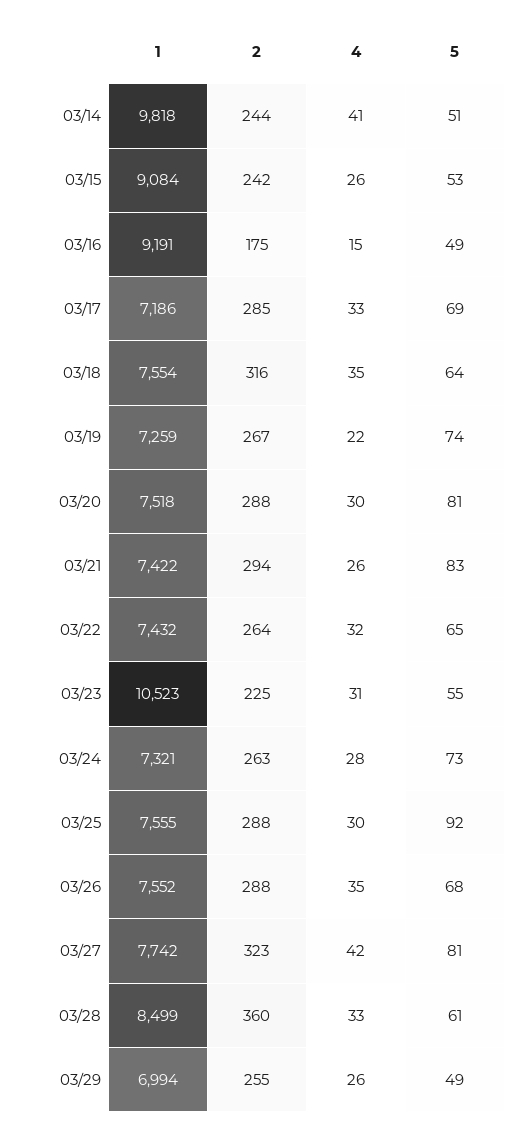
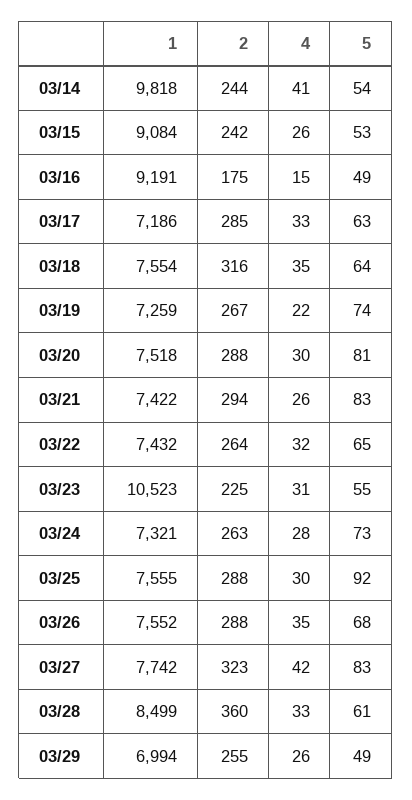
  {
    "1": {
      "03/14": 9818,
      "03/15": 9084,
      "03/16": 9191,
      "03/17": 7186,
      "03/18": 7554,
      "03/19": 7259,
      "03/20": 7518,
      "03/21": 7422,
      "03/22": 7432,
      "03/23": 10523,
      "03/24": 7321,
      "03/25": 7555,
      "03/26": 7552,
      "03/27": 7742,
      "03/28": 8499,
      "03/29": 6994
    },
    "2": {
      "03/14": 244,
      "03/15": 242,
      "03/16": 175,
      "03/17": 285,
      "03/18": 316,
      "03/19": 267,
      "03/20": 288,
      "03/21": 294,
      "03/22": 264,
      "03/23": 225,
      "03/24": 263,
      "03/25": 288,
      "03/26": 288,
      "03/27": 323,
      "03/28": 360,
      "03/29": 255
    },
    "4": {
      "03/14": 41,
      "03/15": 26,
      "03/16": 15,
      "03/17": 33,
      "03/18": 35,
      "03/19": 22,
      "03/20": 30,
      "03/21": 26,
      "03/22": 32,
      "03/23": 31,
      "03/24": 28,
      "03/25": 30,
      "03/26": 35,
      "03/27": 42,
      "03/28": 33,
      "03/29": 26
    },
    "5": {
-     "03/14": 51,
+     "03/14": 54,
      "03/15": 53,
      "03/16": 49,
-     "03/17": 69,
+     "03/17": 63,
      "03/18": 64,
      "03/19": 74,
      "03/20": 81,
      "03/21": 83,
      "03/22": 65,
      "03/23": 55,
      "03/24": 73,
      "03/25": 92,
      "03/26": 68,
-     "03/27": 81,
+     "03/27": 83,
      "03/28": 61,
      "03/29": 49
    }
  }

